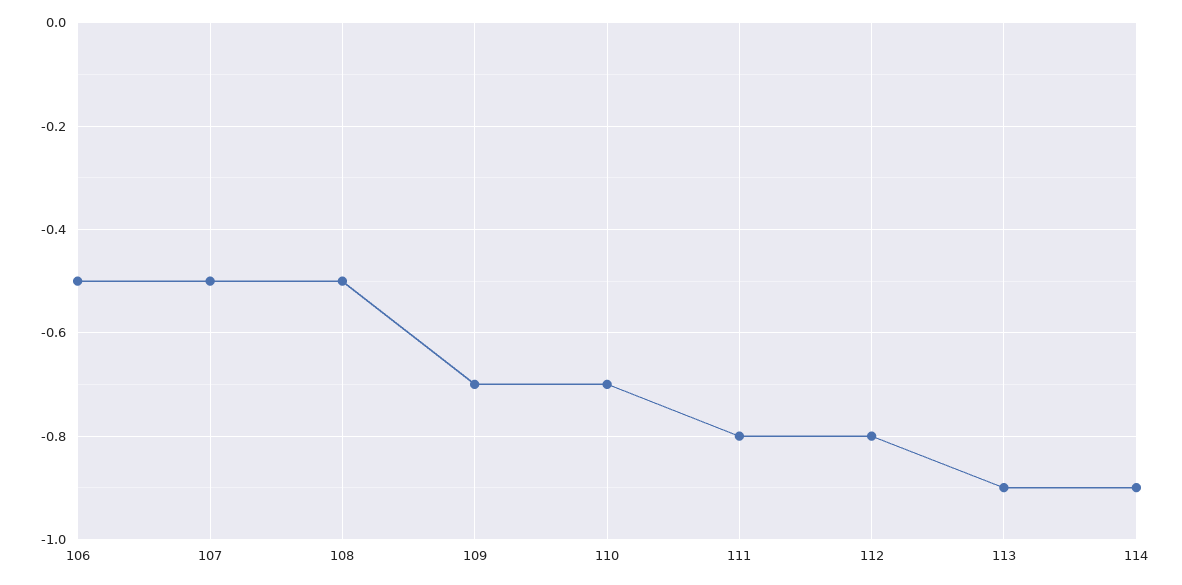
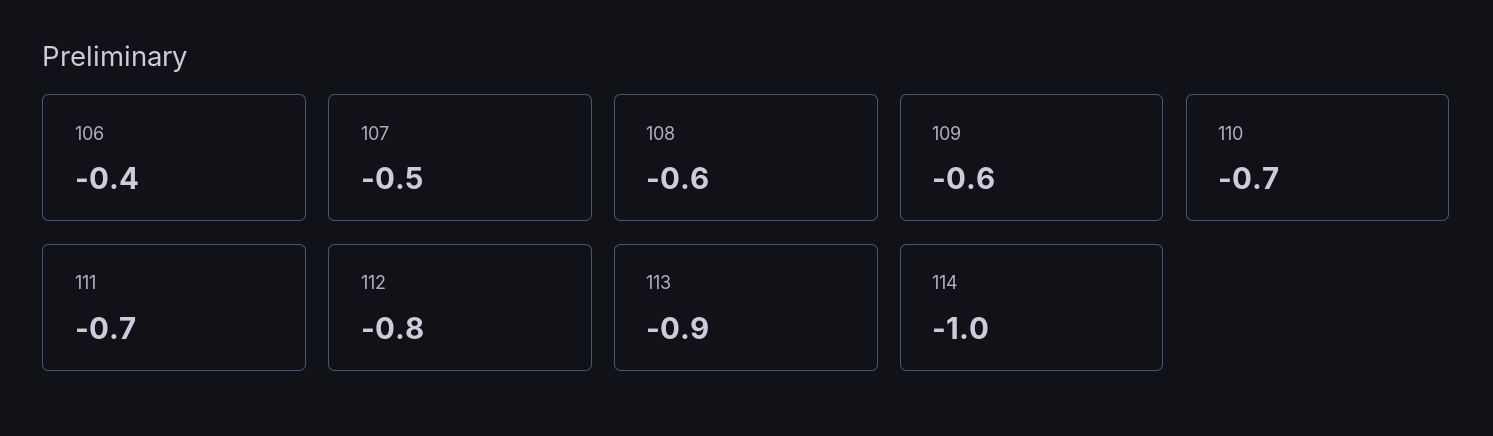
  {
-   "106": -0.5,
+   "106": -0.4,
    "107": -0.5,
-   "108": -0.5,
+   "108": -0.6,
-   "109": -0.7,
+   "109": -0.6,
    "110": -0.7,
-   "111": -0.8,
+   "111": -0.7,
    "112": -0.8,
    "113": -0.9,
-   "114": -0.9
+   "114": -1
  }

